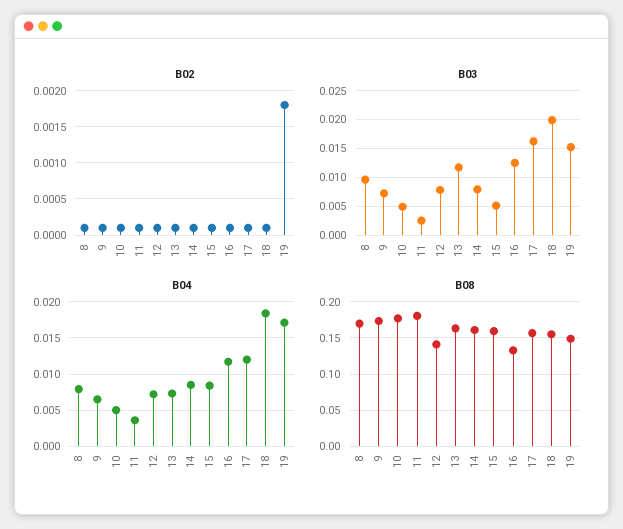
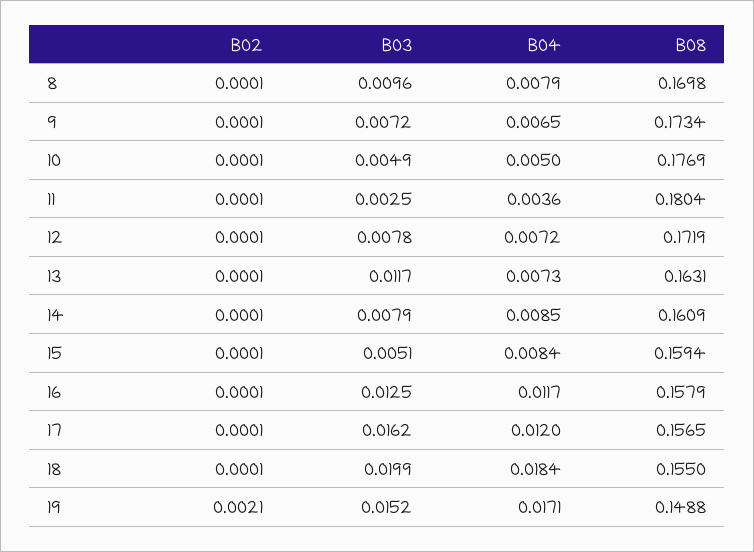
  {
    "B02": {
      "8": 0.0001,
      "9": 0.0001,
      "10": 0.0001,
      "11": 0.0001,
      "12": 0.0001,
      "13": 0.0001,
      "14": 0.0001,
      "15": 0.0001,
      "16": 0.0001,
      "17": 0.0001,
      "18": 0.0001,
-     "19": 0.0018
+     "19": 0.0021
    },
    "B03": {
      "8": 0.0096,
      "9": 0.0072,
      "10": 0.0049,
      "11": 0.0025,
      "12": 0.0078,
      "13": 0.0117,
      "14": 0.0079,
      "15": 0.0051,
      "16": 0.0125,
      "17": 0.0162,
      "18": 0.0199,
      "19": 0.0152
    },
    "B04": {
      "8": 0.0079,
      "9": 0.0065,
      "10": 0.005,
      "11": 0.0036,
      "12": 0.0072,
      "13": 0.0073,
      "14": 0.0085,
      "15": 0.0084,
      "16": 0.0117,
      "17": 0.012,
      "18": 0.0184,
      "19": 0.0171
    },
    "B08": {
      "8": 0.1698,
      "9": 0.1734,
      "10": 0.1769,
      "11": 0.1804,
-     "12": 0.14,
+     "12": 0.1719,
      "13": 0.1631,
      "14": 0.1609,
      "15": 0.1594,
-     "16": 0.13,
+     "16": 0.1579,
      "17": 0.1565,
      "18": 0.155,
      "19": 0.1488
    }
  }

